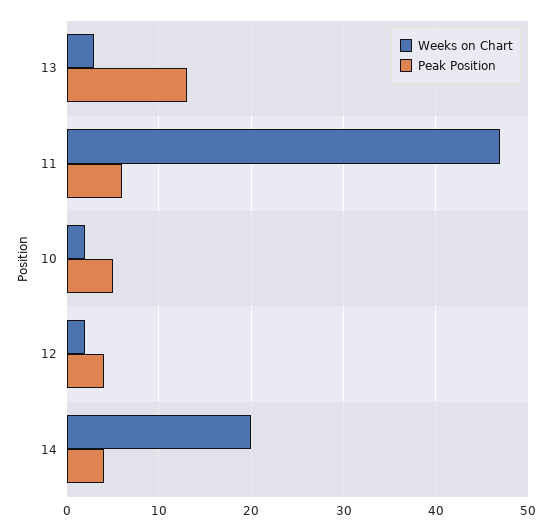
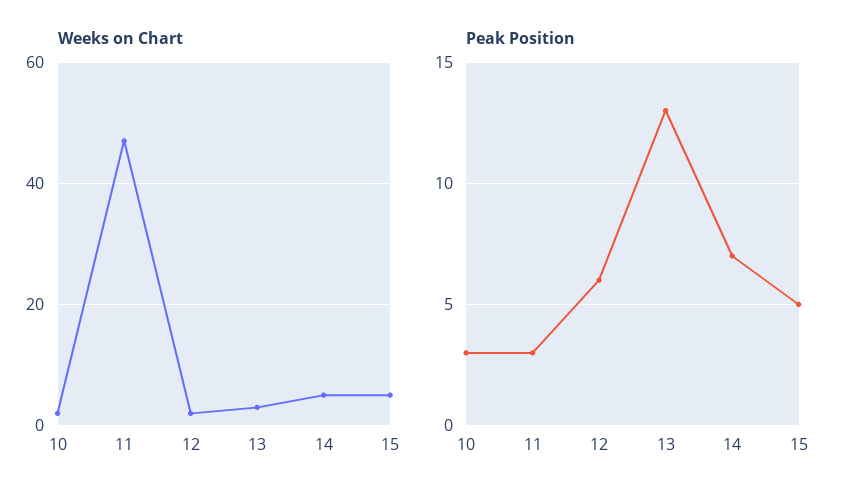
  {
    "Weeks on Chart": {
      "13": 3,
      "11": 47,
      "10": 2,
      "12": 2,
-     "14": 20
+     "14": 5,
+     "15": 5
    },
    "Peak Position": {
      "13": 13,
-     "11": 6,
+     "11": 3,
-     "10": 5,
+     "10": 3,
-     "12": 4,
+     "12": 6,
-     "14": 4
+     "14": 7,
+     "15": 5
    }
  }

